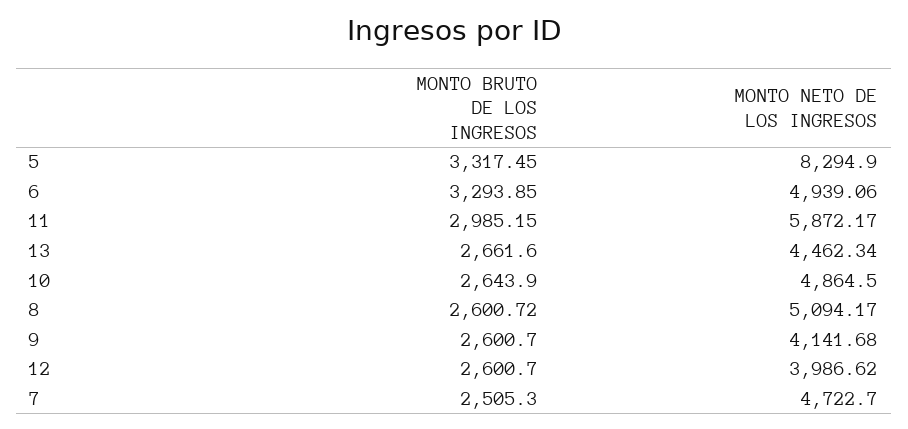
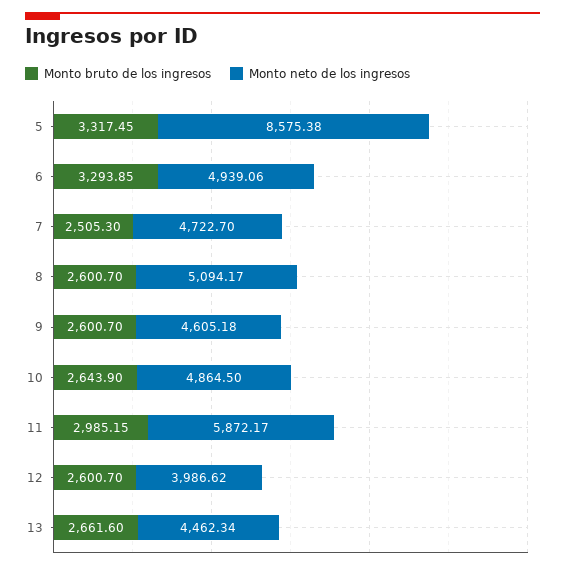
  {
    "MONTO BRUTO DE LOS INGRESOS": {
      "5": 3317.45,
      "6": 3293.85,
      "11": 2985.15,
      "13": 2661.6,
      "10": 2643.9,
-     "8": 2600.72,
+     "8": 2600.7,
      "9": 2600.7,
      "12": 2600.7,
      "7": 2505.3
    },
    "MONTO NETO DE LOS INGRESOS": {
-     "5": 8294.9,
+     "5": 8575.38,
      "6": 4939.06,
      "11": 5872.17,
      "13": 4462.34,
      "10": 4864.5,
      "8": 5094.17,
-     "9": 4141.68,
+     "9": 4605.18,
      "12": 3986.62,
      "7": 4722.7
    }
  }

